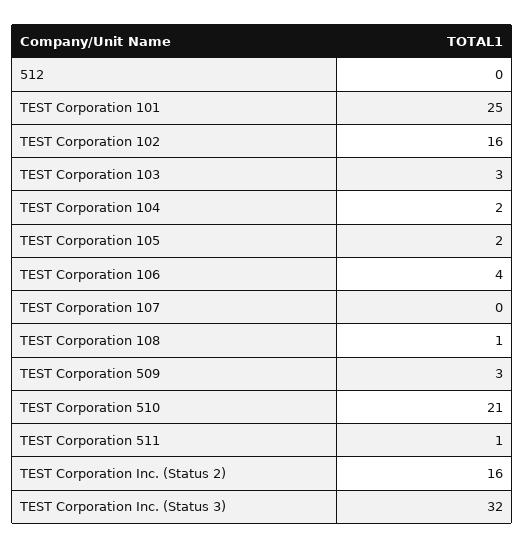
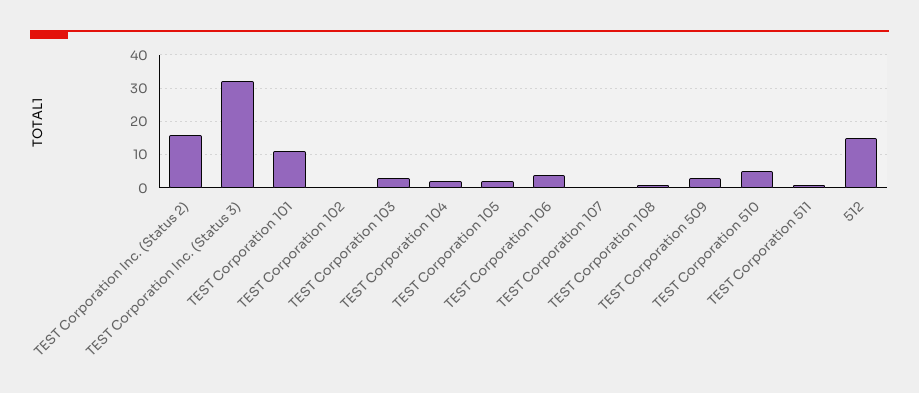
  {
-   "512": 0,
+   "512": 15,
-   "TEST Corporation 101": 25,
+   "TEST Corporation 101": 10,
-   "TEST Corporation 102": 16,
+   "TEST Corporation 102": 0,
    "TEST Corporation 103": 3,
    "TEST Corporation 104": 2,
    "TEST Corporation 105": 2,
    "TEST Corporation 106": 4,
    "TEST Corporation 107": 0,
    "TEST Corporation 108": 1,
    "TEST Corporation 509": 3,
-   "TEST Corporation 510": 21,
+   "TEST Corporation 510": 5,
    "TEST Corporation 511": 1,
    "TEST Corporation Inc. (Status 2)": 16,
    "TEST Corporation Inc. (Status 3)": 32
  }

